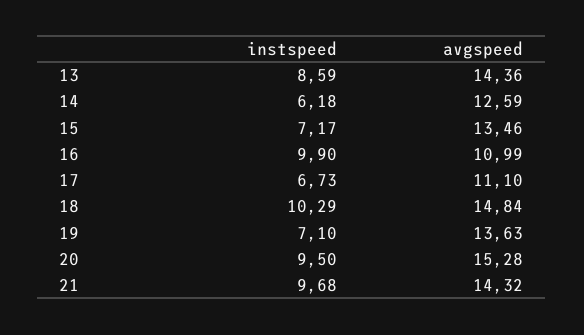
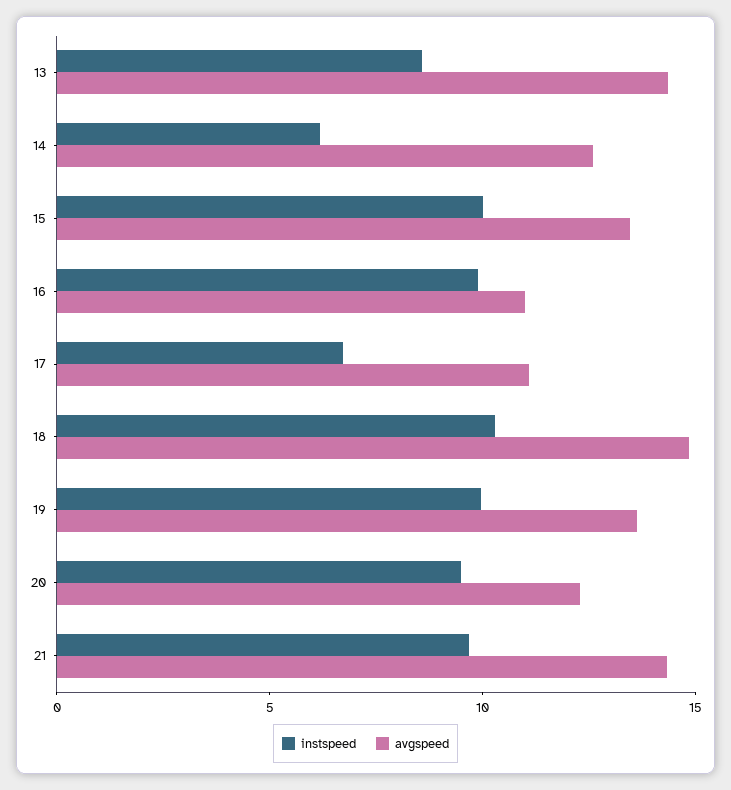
  {
    "instspeed": {
      "13": 8.59,
      "14": 6.18,
-     "15": 7.17,
+     "15": 10,
      "16": 9.9,
      "17": 6.73,
      "18": 10.29,
-     "19": 7.1,
+     "19": 10,
      "20": 9.5,
      "21": 9.68
    },
    "avgspeed": {
      "13": 14.36,
      "14": 12.59,
      "15": 13.46,
      "16": 10.99,
      "17": 11.1,
      "18": 14.84,
      "19": 13.63,
-     "20": 15.28,
+     "20": 12,
      "21": 14.32
    }
  }

